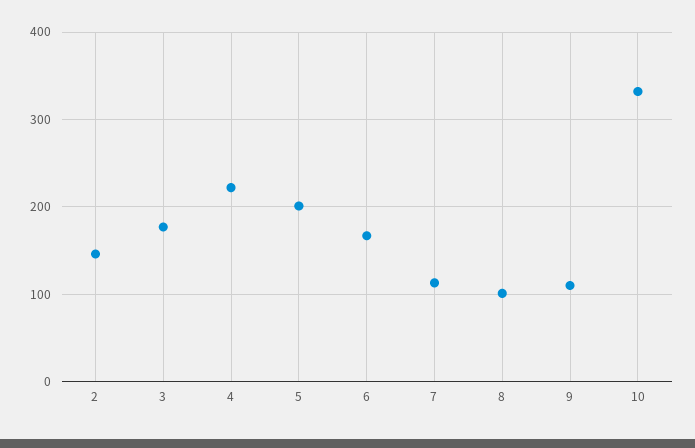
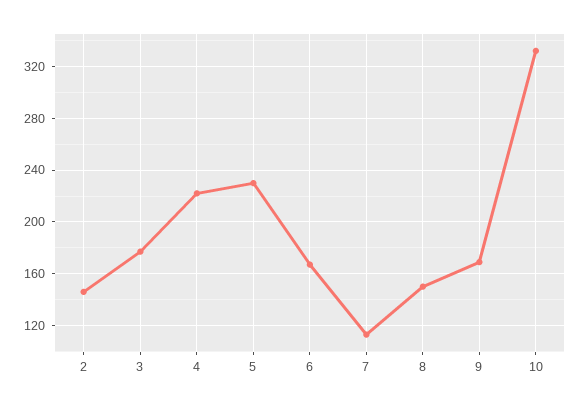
  {
    "2": 145,
    "3": 175,
    "4": 220,
-   "5": 200,
+   "5": 230,
    "6": 165,
    "7": 115,
-   "8": 100,
+   "8": 150,
-   "9": 110,
+   "9": 170,
    "10": 330
  }

